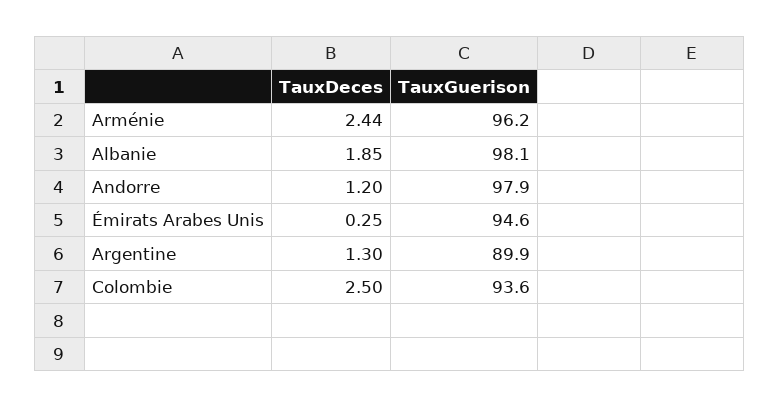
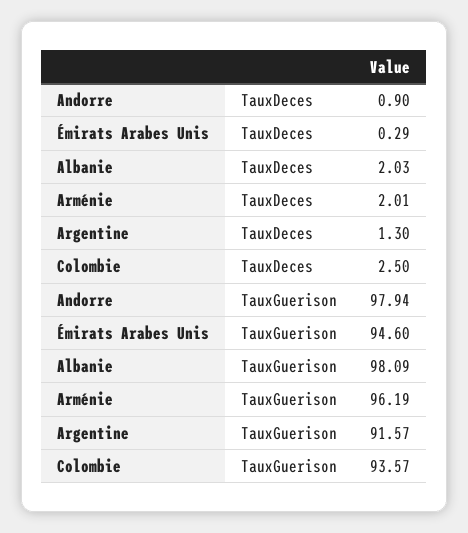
  {
    "TauxDeces": {
-     "Arménie": 2.44,
+     "Arménie": 2.01,
-     "Albanie": 1.85,
+     "Albanie": 2.03,
-     "Andorre": 1.2,
+     "Andorre": 0.9,
-     "Émirats Arabes Unis": 0.25,
+     "Émirats Arabes Unis": 0.29,
      "Argentine": 1.3,
      "Colombie": 2.5
    },
    "TauxGuerison": {
      "Arménie": 96.19,
      "Albanie": 98.09,
      "Andorre": 97.94,
      "Émirats Arabes Unis": 94.6,
-     "Argentine": 89.9,
+     "Argentine": 91.57,
      "Colombie": 93.57
    }
  }

